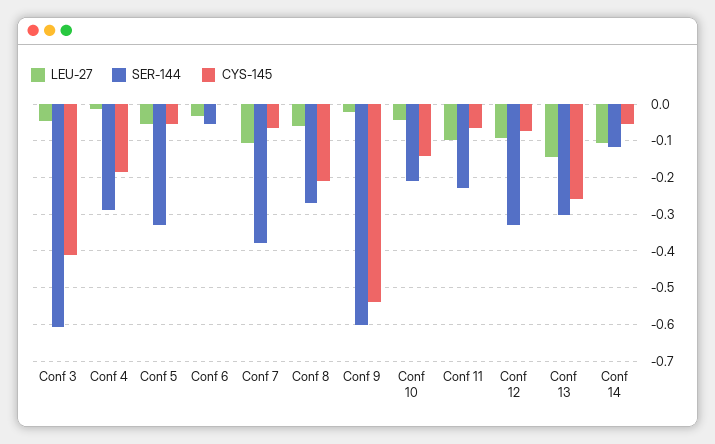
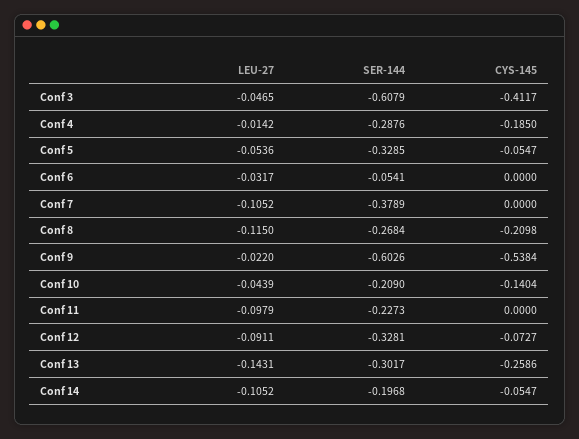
  {
    "LEU-27": {
      "Conf 3": -0.0465,
      "Conf 4": -0.0142,
      "Conf 5": -0.0536,
      "Conf 6": -0.0317,
      "Conf 7": -0.1052,
-     "Conf 8": -0.06,
+     "Conf 8": -0.115,
      "Conf 9": -0.022,
      "Conf 10": -0.0439,
      "Conf 11": -0.0979,
      "Conf 12": -0.0911,
      "Conf 13": -0.1431,
      "Conf 14": -0.1052
    },
    "SER-144": {
      "Conf 3": -0.6079,
      "Conf 4": -0.2876,
      "Conf 5": -0.3285,
      "Conf 6": -0.0541,
      "Conf 7": -0.3789,
      "Conf 8": -0.2684,
      "Conf 9": -0.6026,
      "Conf 10": -0.209,
      "Conf 11": -0.2273,
      "Conf 12": -0.3281,
      "Conf 13": -0.3017,
-     "Conf 14": -0.12
+     "Conf 14": -0.1968
    },
    "CYS-145": {
      "Conf 3": -0.4117,
      "Conf 4": -0.185,
      "Conf 5": -0.0547,
      "Conf 6": 0,
-     "Conf 7": -0.06,
+     "Conf 7": 0,
      "Conf 8": -0.2098,
      "Conf 9": -0.5384,
      "Conf 10": -0.1404,
-     "Conf 11": -0.06,
+     "Conf 11": 0,
      "Conf 12": -0.0727,
      "Conf 13": -0.2586,
      "Conf 14": -0.0547
    }
  }

